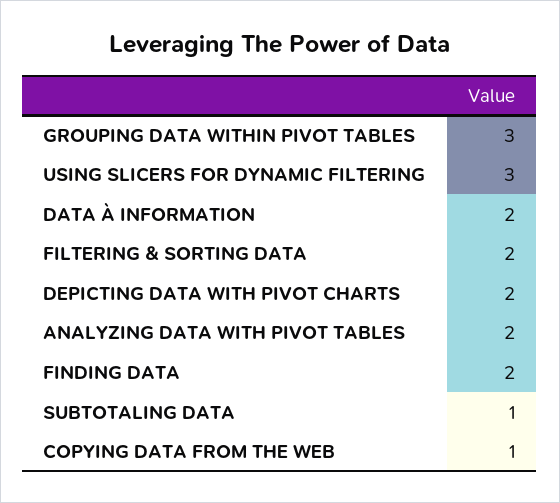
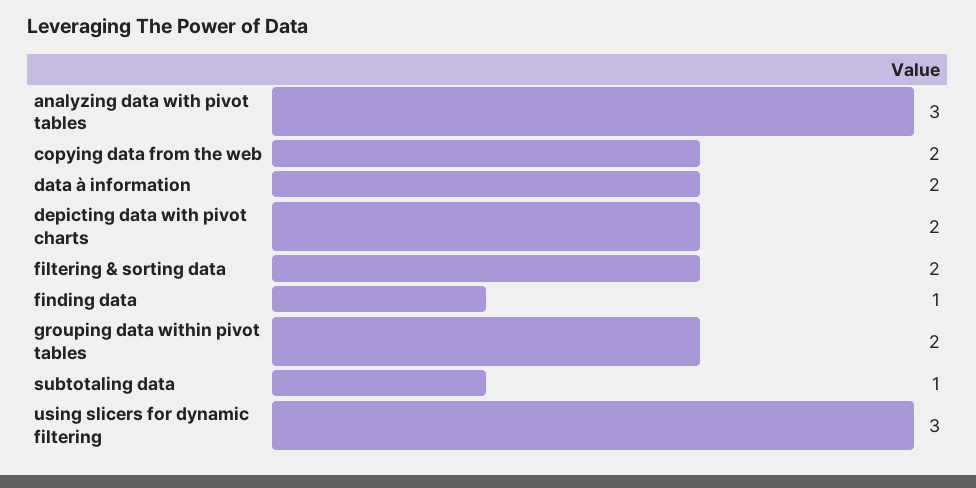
  {
-   "GROUPING DATA WITHIN PIVOT TABLES": 3,
+   "GROUPING DATA WITHIN PIVOT TABLES": 2,
    "USING SLICERS FOR DYNAMIC FILTERING": 3,
    "DATA À INFORMATION": 2,
    "FILTERING & SORTING DATA": 2,
    "DEPICTING DATA WITH PIVOT CHARTS": 2,
-   "ANALYZING DATA WITH PIVOT TABLES": 2,
+   "ANALYZING DATA WITH PIVOT TABLES": 3,
-   "FINDING DATA": 2,
+   "FINDING DATA": 1,
    "SUBTOTALING DATA": 1,
-   "COPYING DATA FROM THE WEB": 1
+   "COPYING DATA FROM THE WEB": 2
  }

